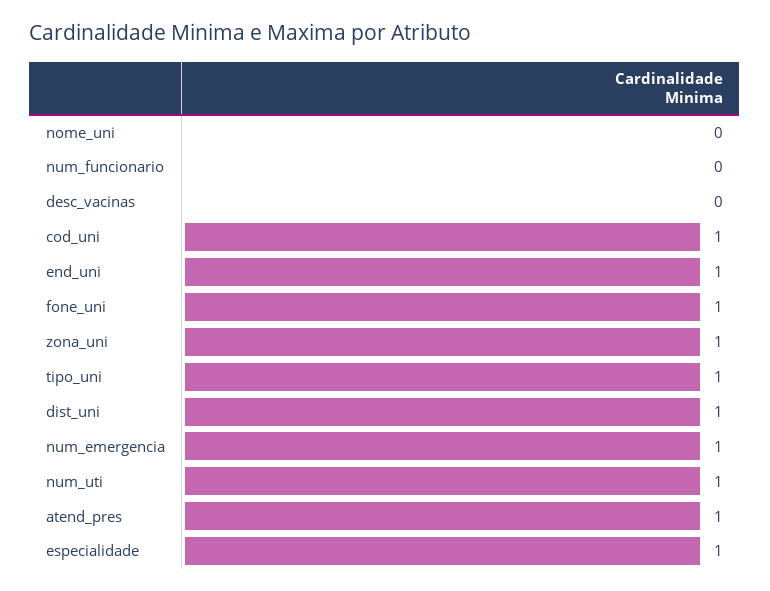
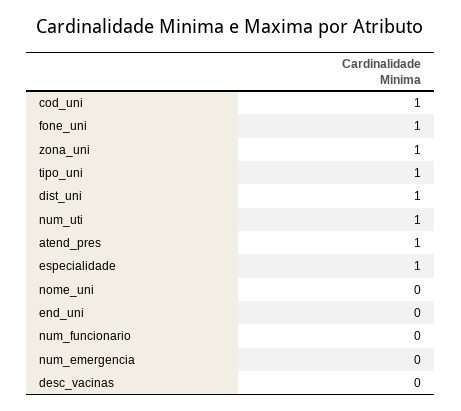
  {
    "nome_uni": 0,
    "num_funcionario": 0,
    "desc_vacinas": 0,
    "cod_uni": 1,
-   "end_uni": 1,
+   "end_uni": 0,
    "fone_uni": 1,
    "zona_uni": 1,
    "tipo_uni": 1,
    "dist_uni": 1,
-   "num_emergencia": 1,
+   "num_emergencia": 0,
    "num_uti": 1,
    "atend_pres": 1,
    "especialidade": 1
  }

